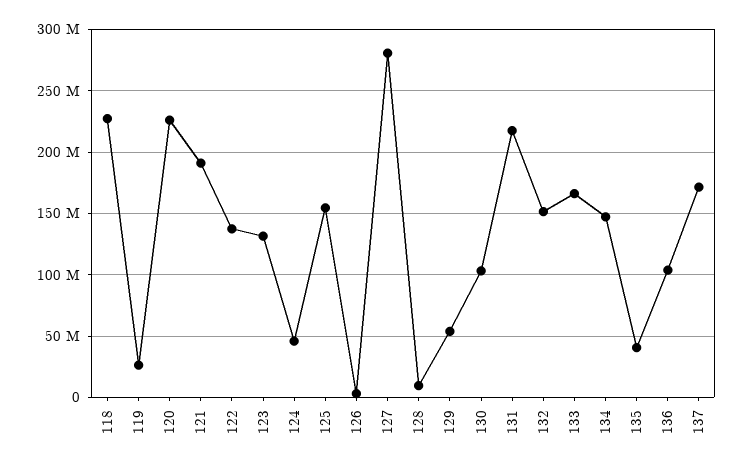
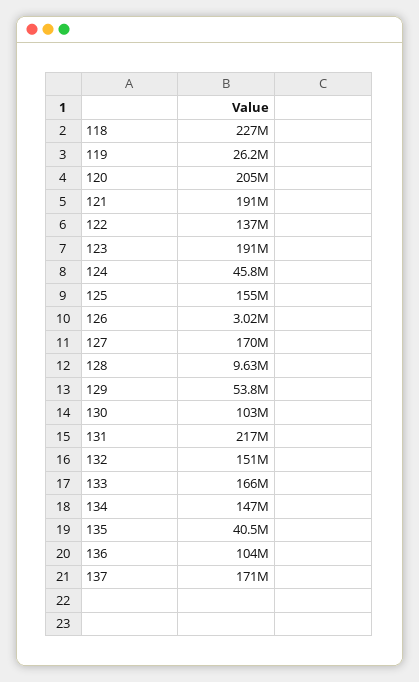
  {
    "118": 227000000,
    "119": 26200000,
-   "120": 225000000,
+   "120": 205000000,
    "121": 191000000,
    "122": 137000000,
-   "123": 130000000,
+   "123": 191000000,
    "124": 45800000,
    "125": 155000000,
    "126": 3020000,
-   "127": 280000000,
+   "127": 170000000,
    "128": 9630000,
    "129": 53800000,
    "130": 103000000,
    "131": 217000000,
    "132": 151000000,
    "133": 166000000,
    "134": 147000000,
    "135": 40500000,
    "136": 104000000,
    "137": 171000000
  }

